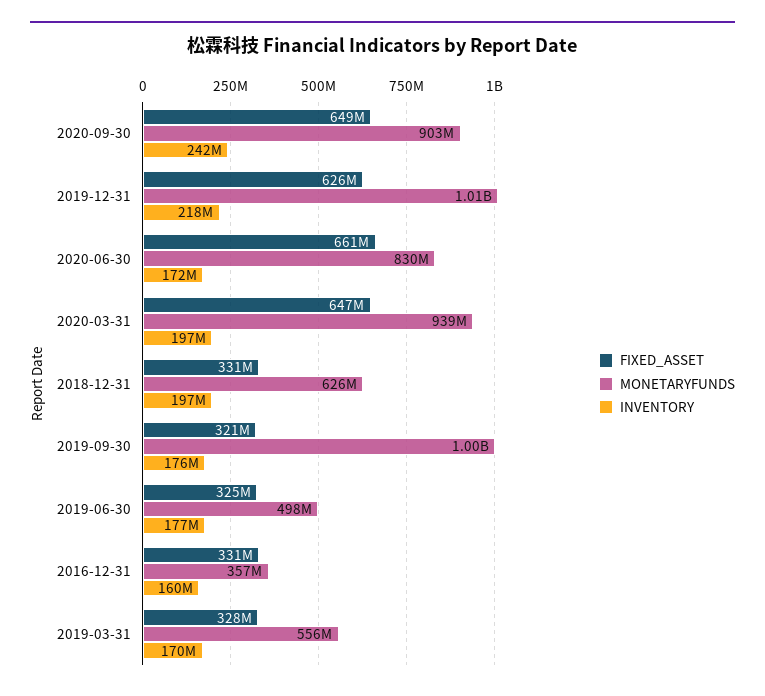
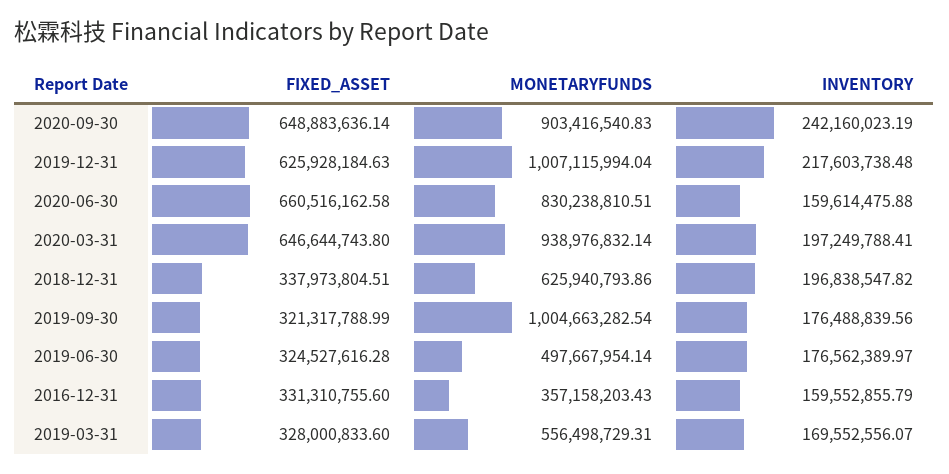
  {
    "FIXED_ASSET": {
      "2020-09-30": 648883636.14,
      "2019-12-31": 625928184.63,
      "2020-06-30": 660516162.58,
      "2020-03-31": 646644743.8,
-     "2018-12-31": 331000000,
+     "2018-12-31": 337973804.51,
      "2019-09-30": 321317788.99,
      "2019-06-30": 324527616.28,
      "2016-12-31": 331310755.6,
      "2019-03-31": 328000833.6
    },
    "MONETARYFUNDS": {
      "2020-09-30": 903416540.83,
      "2019-12-31": 1007115994.04,
      "2020-06-30": 830238810.51,
      "2020-03-31": 938976832.14,
      "2018-12-31": 625940793.86,
      "2019-09-30": 1004663282.54,
      "2019-06-30": 497667954.14,
      "2016-12-31": 357158203.43,
      "2019-03-31": 556498729.31
    },
    "INVENTORY": {
      "2020-09-30": 242160023.19,
      "2019-12-31": 217603738.48,
-     "2020-06-30": 172000000,
+     "2020-06-30": 159614475.88,
      "2020-03-31": 197249788.41,
      "2018-12-31": 196838547.82,
      "2019-09-30": 176488839.56,
      "2019-06-30": 176562389.97,
      "2016-12-31": 159552855.79,
      "2019-03-31": 169552556.07
    }
  }

